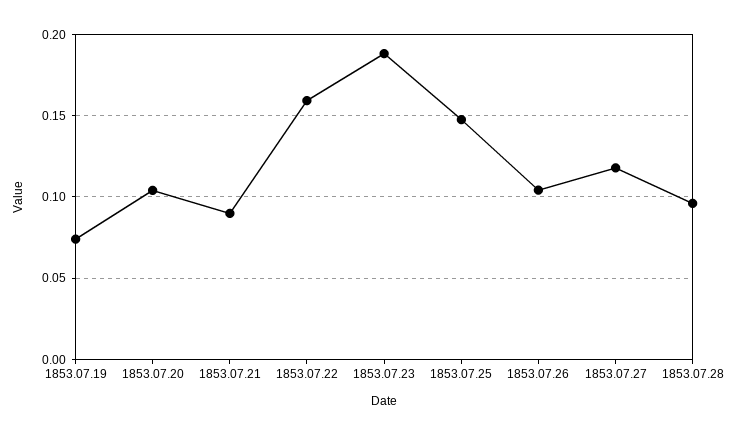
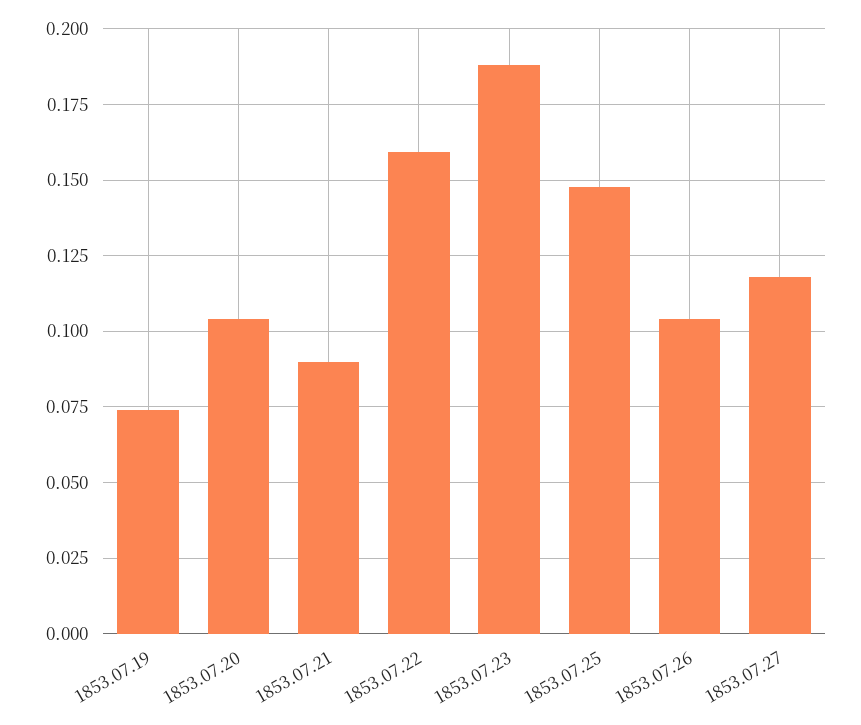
  {
    "1853.07.19": 0.075,
    "1853.07.20": 0.105,
    "1853.07.21": 0.09,
    "1853.07.22": 0.16,
    "1853.07.23": 0.1875,
    "1853.07.25": 0.1475,
    "1853.07.26": 0.105,
-   "1853.07.27": 0.1175,
+   "1853.07.27": 0.1175
-   "1853.07.28": 0.095
  }

